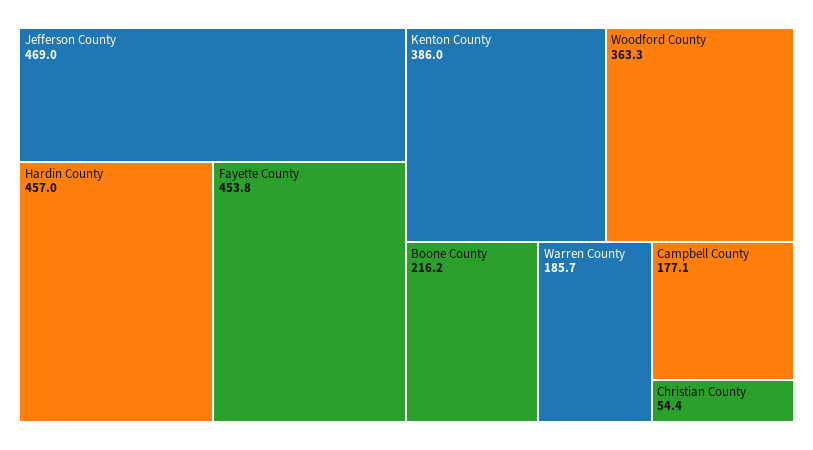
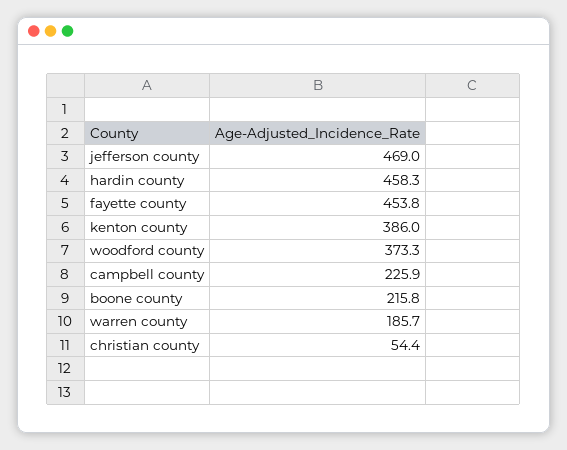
  {
    "Jefferson County": 469,
-   "Hardin County": 457,
+   "Hardin County": 458.3,
    "Fayette County": 453.8,
    "Kenton County": 386,
-   "Woodford County": 363.3,
+   "Woodford County": 373.3,
-   "Boone County": 216.2,
+   "Boone County": 215.8,
    "Warren County": 185.7,
-   "Campbell County": 177.1,
+   "Campbell County": 225.9,
    "Christian County": 54.4
  }

